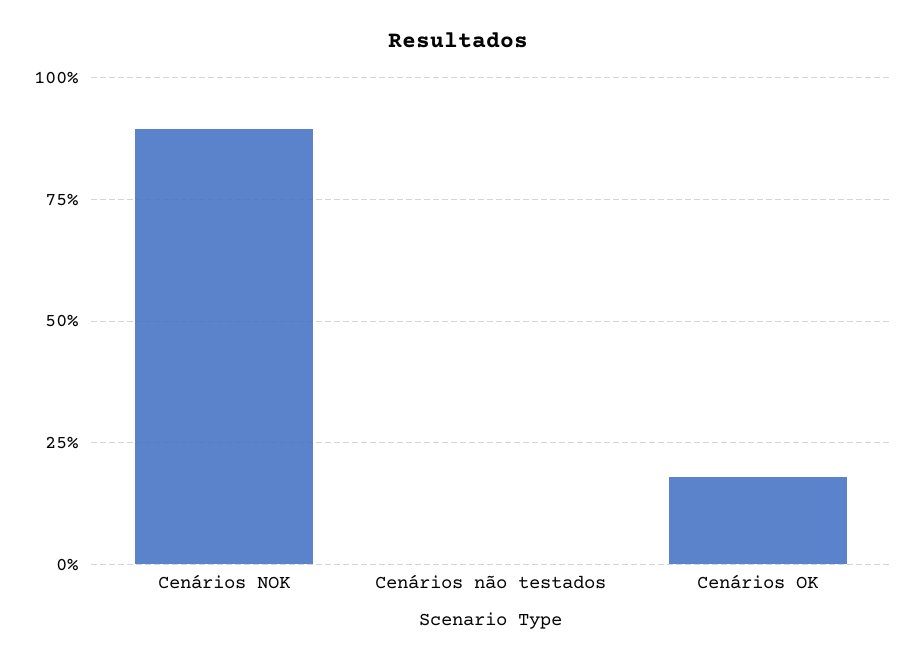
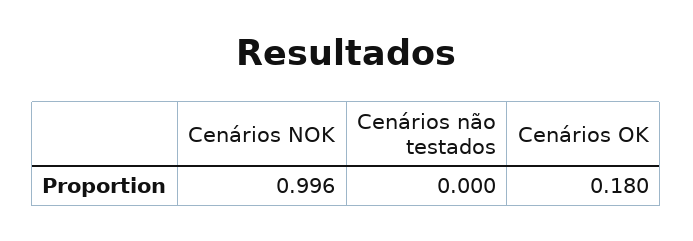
  {
-   "Cenários NOK": 0.9,
+   "Cenários NOK": 0.996,
    "Cenários não testados": 0,
    "Cenários OK": 0.18
  }

